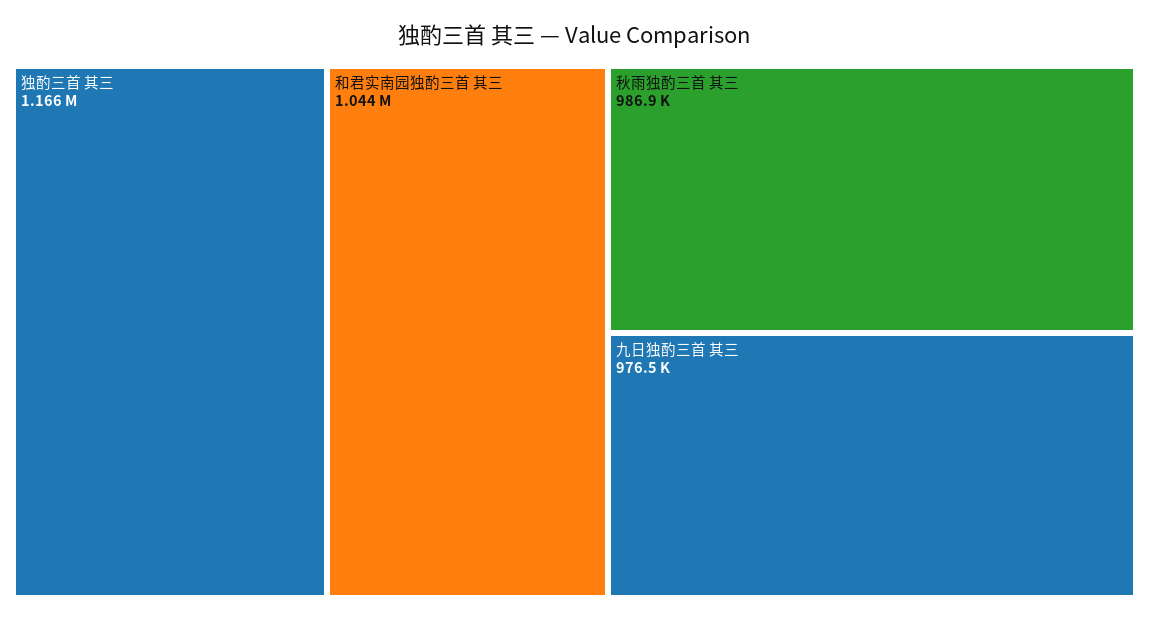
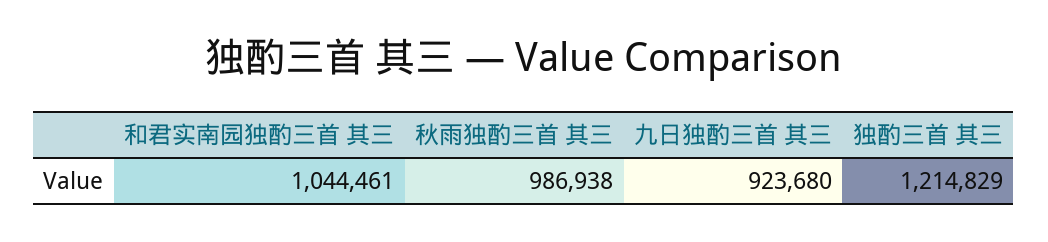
  {
-   "独酌三首 其三": 1166000,
+   "独酌三首 其三": 1214829,
    "和君实南园独酌三首 其三": 1044461,
    "秋雨独酌三首 其三": 986938,
-   "九日独酌三首 其三": 976500
+   "九日独酌三首 其三": 923680
  }

